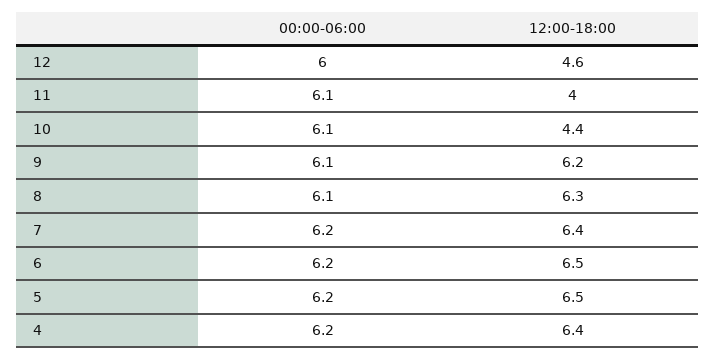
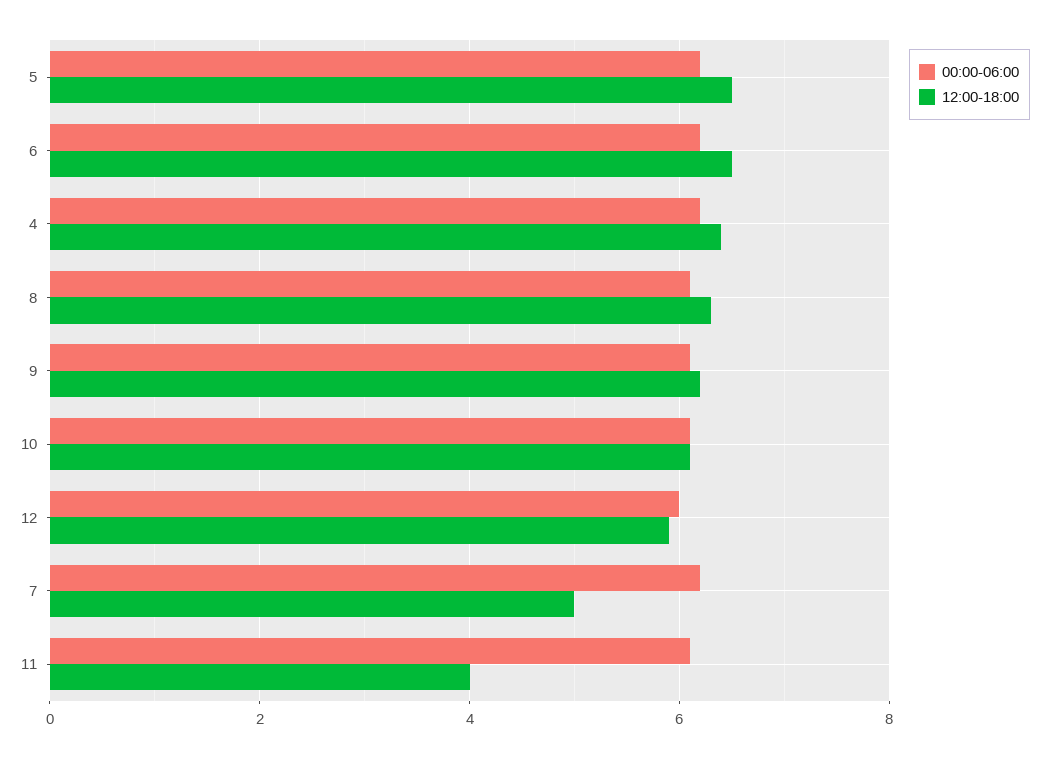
  {
    "00:00-06:00": {
      "12": 6,
      "11": 6.1,
      "10": 6.1,
      "9": 6.1,
      "8": 6.1,
      "7": 6.2,
      "6": 6.2,
      "5": 6.2,
      "4": 6.2
    },
    "12:00-18:00": {
-     "12": 4.6,
+     "12": 6,
      "11": 4,
-     "10": 4.4,
+     "10": 6,
      "9": 6.2,
      "8": 6.3,
-     "7": 6.4,
+     "7": 5,
      "6": 6.5,
      "5": 6.5,
      "4": 6.4
    }
  }

